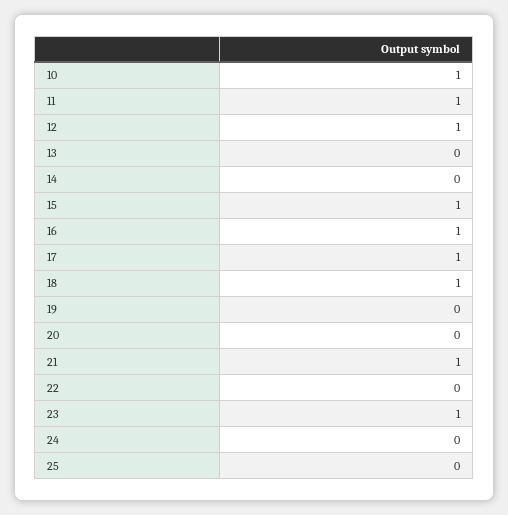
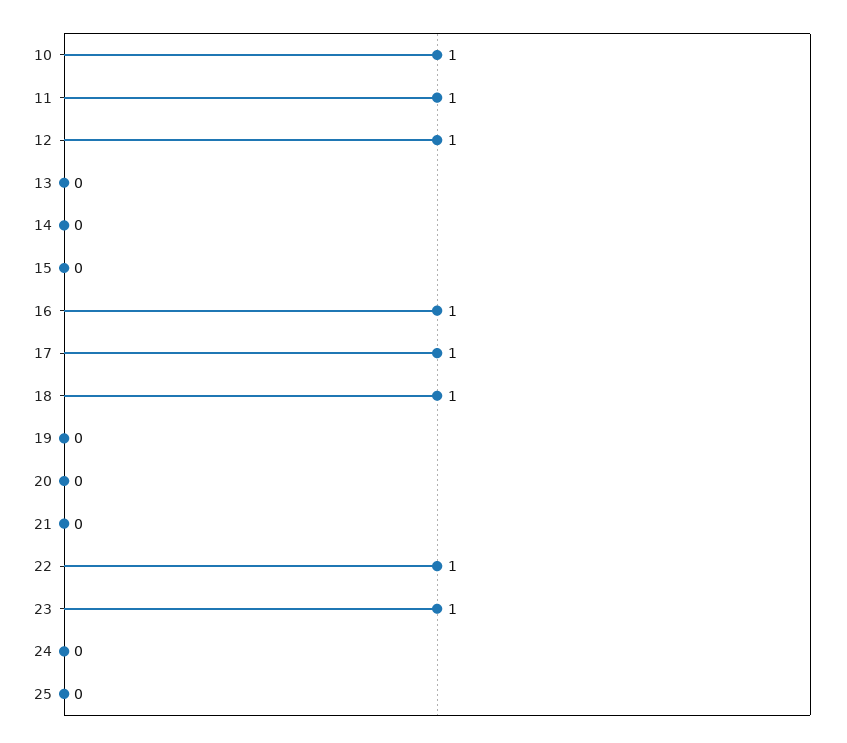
  {
    "10": 1,
    "11": 1,
    "12": 1,
    "13": 0,
    "14": 0,
-   "15": 1,
+   "15": 0,
    "16": 1,
    "17": 1,
    "18": 1,
    "19": 0,
    "20": 0,
-   "21": 1,
+   "21": 0,
-   "22": 0,
+   "22": 1,
    "23": 1,
    "24": 0,
    "25": 0
  }

